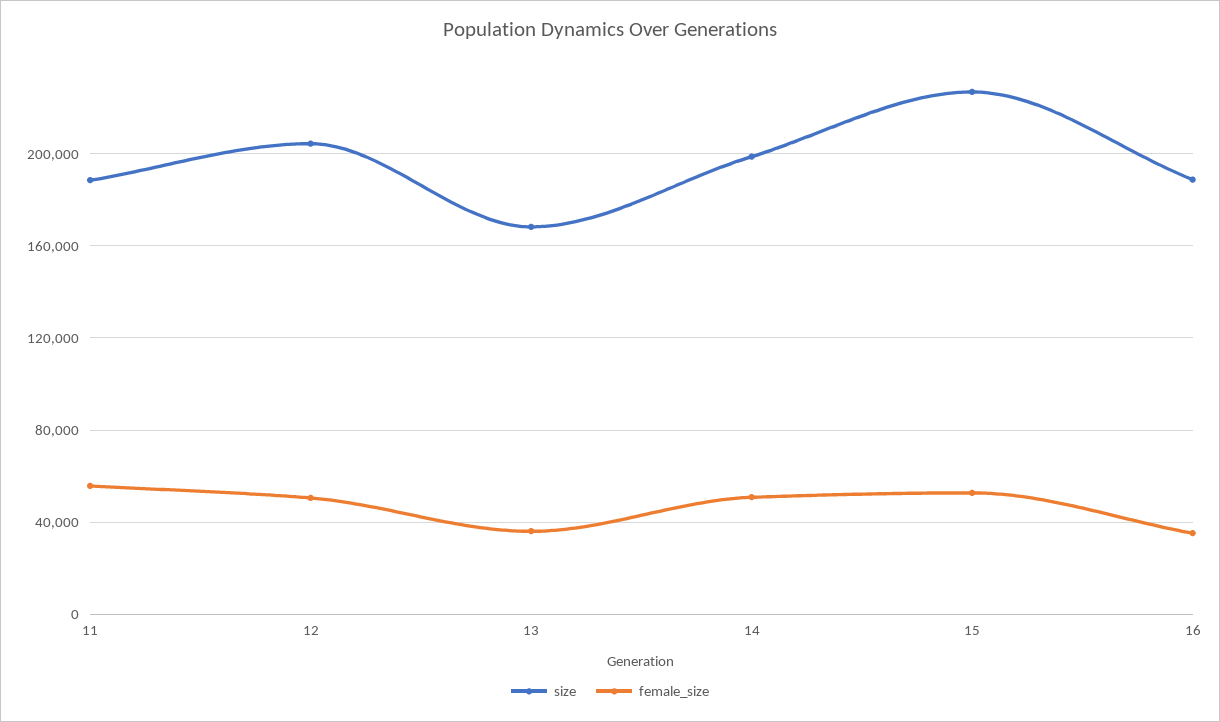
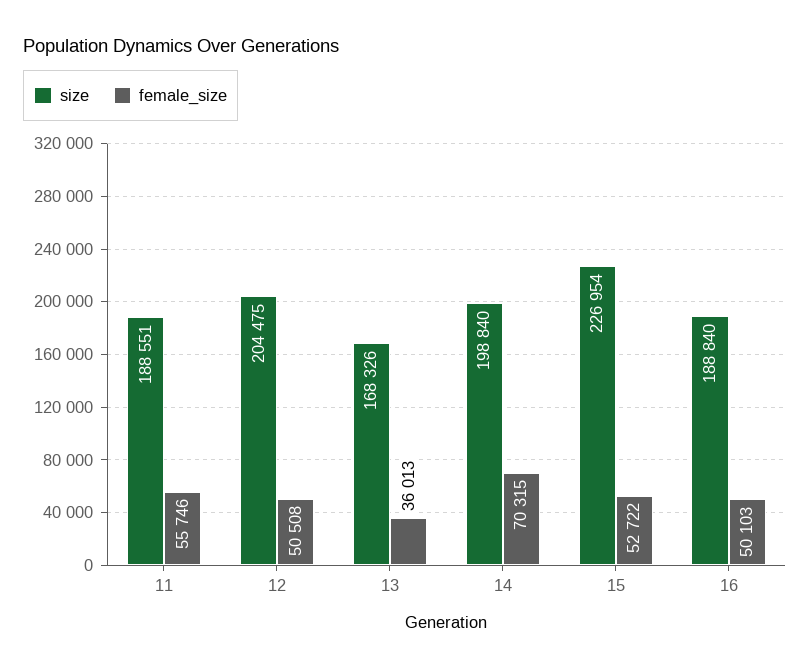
  {
    "size": {
      "11": 188551,
      "12": 204475,
      "13": 168326,
      "14": 198840,
      "15": 226954,
      "16": 188840
    },
    "female_size": {
      "11": 55746,
      "12": 50508,
      "13": 36013,
-     "14": 50000,
+     "14": 70315,
      "15": 52722,
-     "16": 35000
+     "16": 50103
    }
  }

